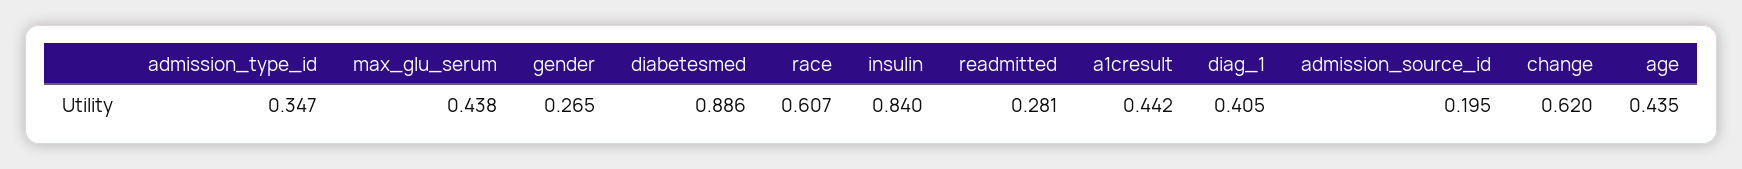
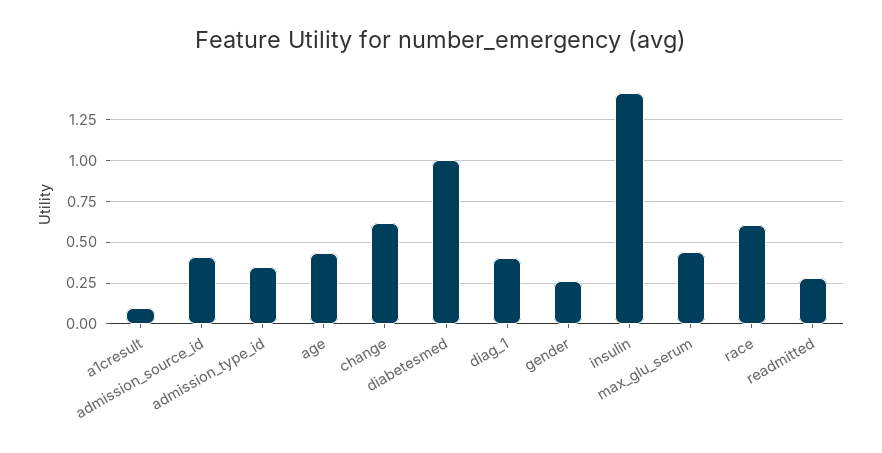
  {
    "admission_type_id": 0.347,
    "max_glu_serum": 0.438,
    "gender": 0.265,
-   "diabetesmed": 0.886,
+   "diabetesmed": 1,
    "race": 0.607,
-   "insulin": 0.84,
+   "insulin": 1.4,
    "readmitted": 0.281,
-   "a1cresult": 0.442,
+   "a1cresult": 0.1,
    "diag_1": 0.405,
-   "admission_source_id": 0.195,
+   "admission_source_id": 0.4,
    "change": 0.62,
    "age": 0.435
  }

